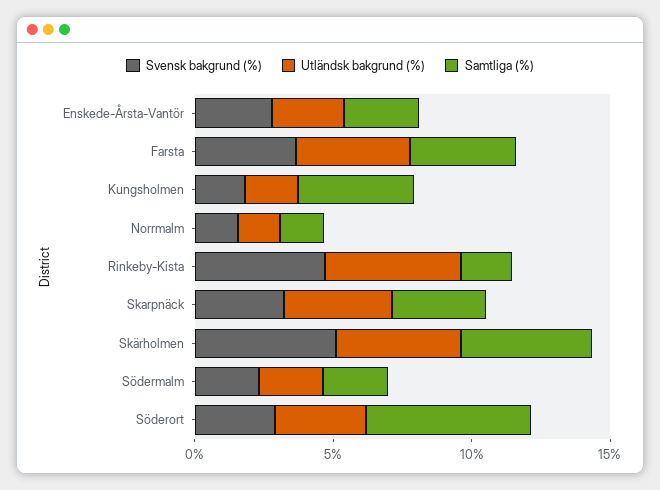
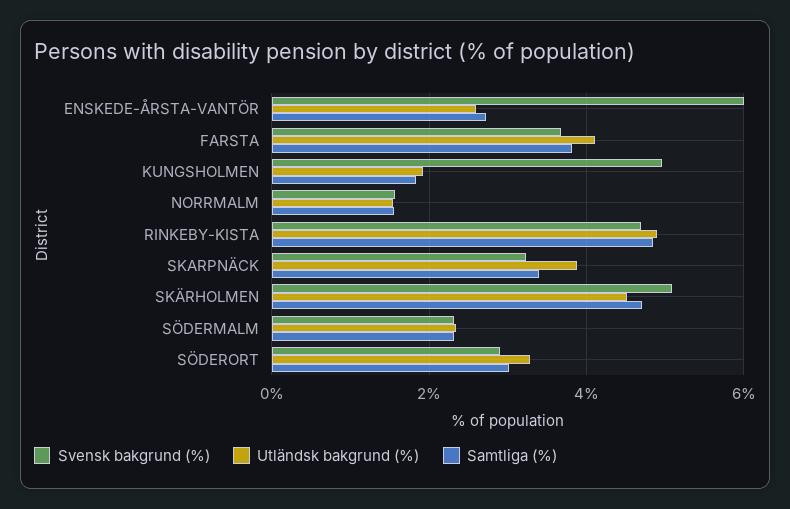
  {
    "Svensk bakgrund (%)": {
-     "Enskede-Årsta-Vantör": 3,
+     "Enskede-Årsta-Vantör": 6,
      "Farsta": 3.6,
-     "Kungsholmen": 2,
+     "Kungsholmen": 5,
      "Norrmalm": 1.6,
      "Rinkeby-Kista": 4.6,
      "Skarpnäck": 3.2,
      "Skärholmen": 5,
      "Södermalm": 2.4,
      "Söderort": 2.8
    },
    "Utländsk bakgrund (%)": {
      "Enskede-Årsta-Vantör": 2.6,
      "Farsta": 4.2,
      "Kungsholmen": 2,
      "Norrmalm": 1.6,
      "Rinkeby-Kista": 5,
      "Skarpnäck": 3.8,
      "Skärholmen": 4.6,
      "Södermalm": 2.4,
      "Söderort": 3.2
    },
    "Samtliga (%)": {
      "Enskede-Årsta-Vantör": 2.8,
      "Farsta": 3.8,
-     "Kungsholmen": 4,
+     "Kungsholmen": 1.8,
      "Norrmalm": 1.6,
-     "Rinkeby-Kista": 2,
+     "Rinkeby-Kista": 4.8,
      "Skarpnäck": 3.4,
      "Skärholmen": 4.8,
      "Södermalm": 2.4,
-     "Söderort": 6
+     "Söderort": 3
    }
  }

